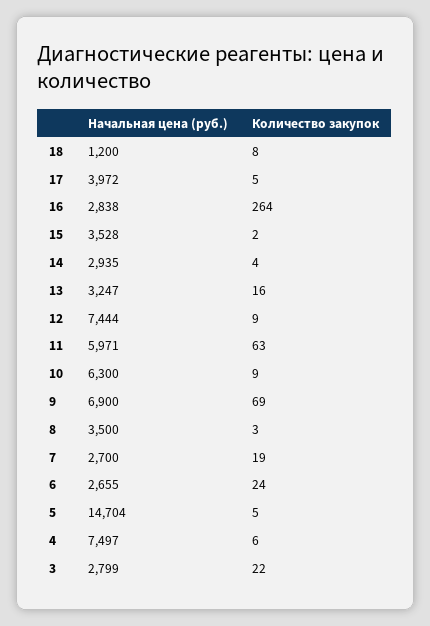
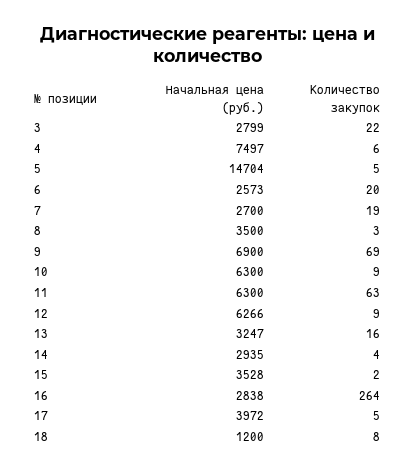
  {
    "Начальная цена (руб.)": {
      "18": 1200,
      "17": 3972,
      "16": 2838,
      "15": 3528,
      "14": 2935,
      "13": 3247,
-     "12": 7444,
+     "12": 6266,
-     "11": 5971,
+     "11": 6300,
      "10": 6300,
      "9": 6900,
      "8": 3500,
      "7": 2700,
-     "6": 2655,
+     "6": 2573,
      "5": 14704,
      "4": 7497,
      "3": 2799
    },
    "Количество закупок": {
      "18": 8,
      "17": 5,
      "16": 264,
      "15": 2,
      "14": 4,
      "13": 16,
      "12": 9,
      "11": 63,
      "10": 9,
      "9": 69,
      "8": 3,
      "7": 19,
-     "6": 24,
+     "6": 20,
      "5": 5,
      "4": 6,
      "3": 22
    }
  }

